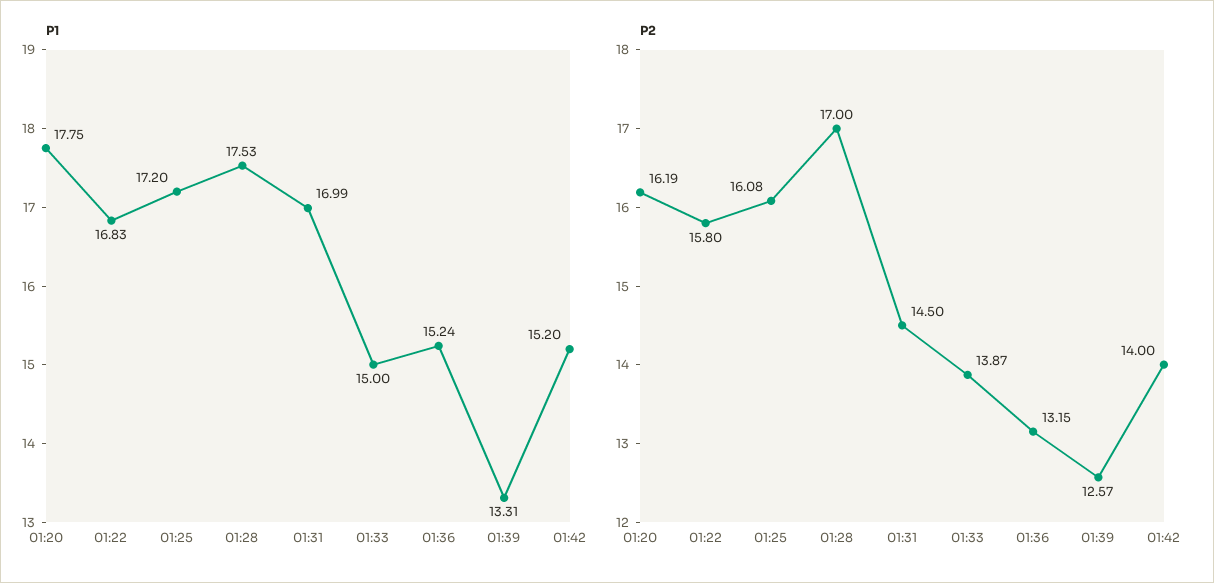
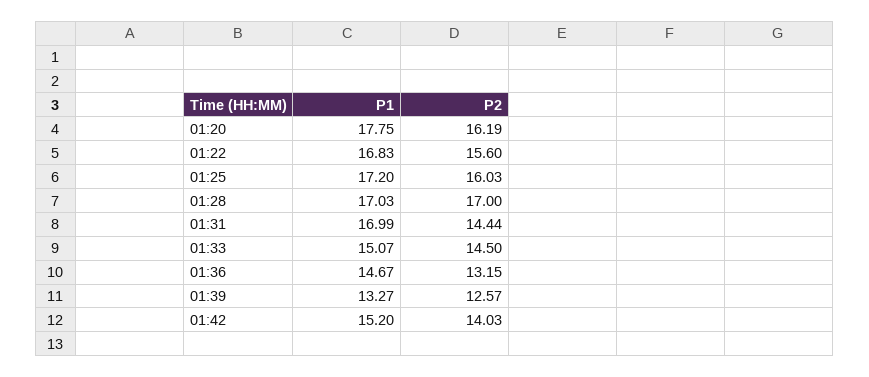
  {
    "P1": {
      "01:20": 17.75,
      "01:22": 16.83,
      "01:25": 17.2,
-     "01:28": 17.53,
+     "01:28": 17.03,
      "01:31": 16.99,
-     "01:33": 15,
+     "01:33": 15.07,
-     "01:36": 15.24,
+     "01:36": 14.67,
-     "01:39": 13.31,
+     "01:39": 13.27,
      "01:42": 15.2
    },
    "P2": {
      "01:20": 16.19,
-     "01:22": 15.8,
+     "01:22": 15.6,
-     "01:25": 16.08,
+     "01:25": 16.03,
      "01:28": 17,
-     "01:31": 14.5,
+     "01:31": 14.44,
-     "01:33": 13.87,
+     "01:33": 14.5,
      "01:36": 13.15,
      "01:39": 12.57,
-     "01:42": 14
+     "01:42": 14.03
    }
  }

